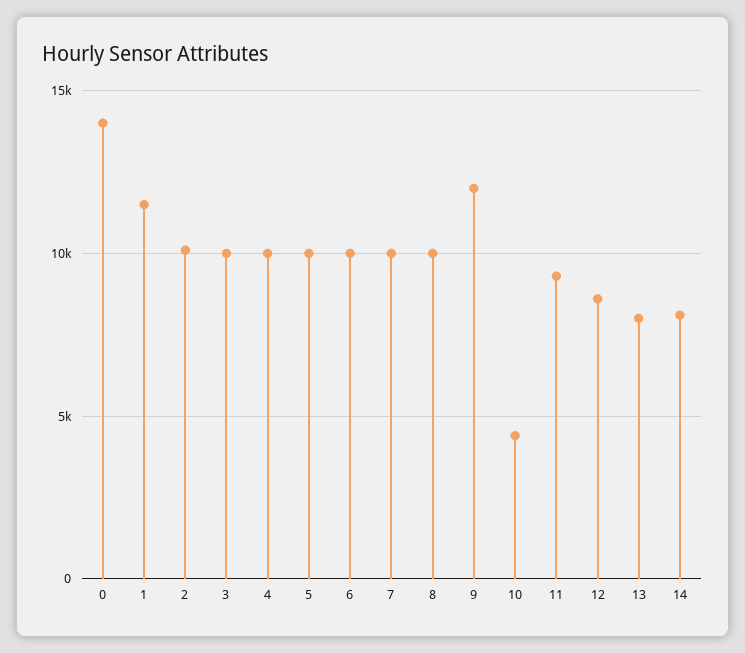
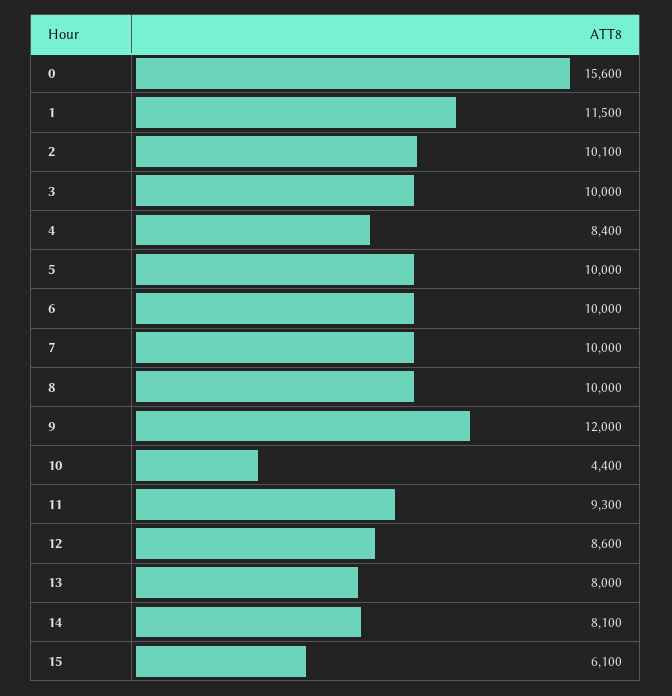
  {
-   "0": 14000,
+   "0": 15600,
    "1": 11500,
    "2": 10100,
    "3": 10000,
-   "4": 10000,
+   "4": 8400,
    "5": 10000,
    "6": 10000,
    "7": 10000,
    "8": 10000,
    "9": 12000,
    "10": 4400,
    "11": 9300,
    "12": 8600,
    "13": 8000,
-   "14": 8100
+   "14": 8100,
+   "15": 6100
  }

